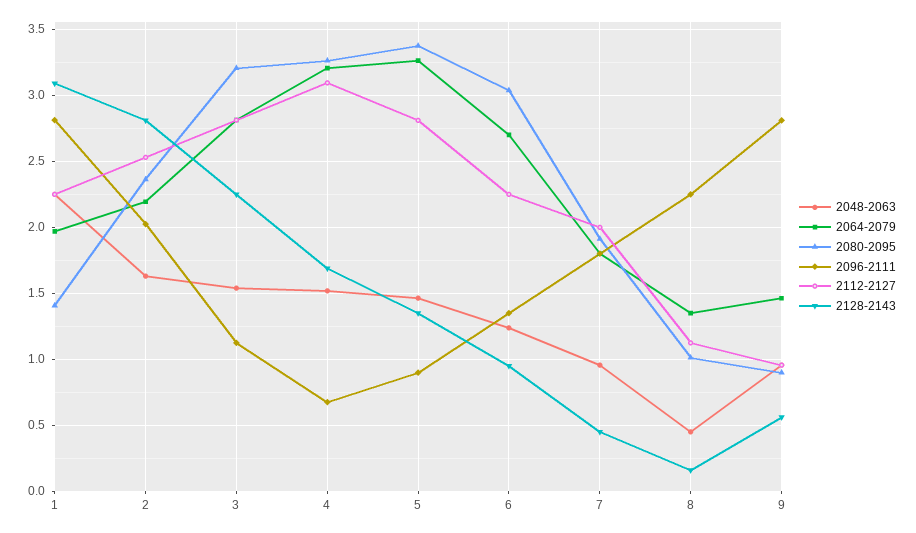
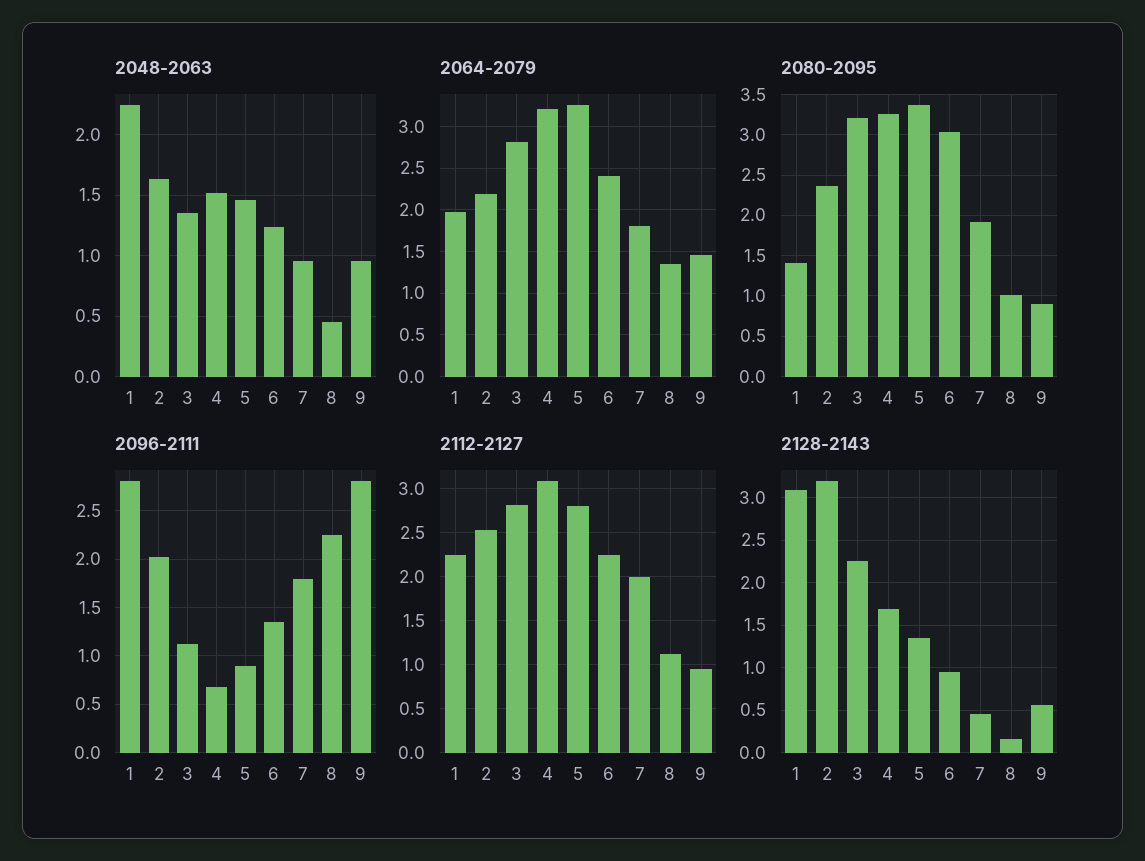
  {
    "2048-2063": {
      "1": 2.25,
      "2": 1.65,
-     "3": 1.55,
+     "3": 1.35,
      "4": 1.5,
      "5": 1.45,
      "6": 1.25,
      "7": 0.95,
      "8": 0.45,
      "9": 0.95
    },
    "2064-2079": {
      "1": 1.95,
      "2": 2.2,
      "3": 2.8,
      "4": 3.2,
      "5": 3.25,
-     "6": 2.7,
+     "6": 2.4,
      "7": 1.8,
      "8": 1.35,
      "9": 1.45
    },
    "2080-2095": {
      "1": 1.4,
      "2": 2.35,
      "3": 3.2,
      "4": 3.25,
      "5": 3.4,
      "6": 3.05,
      "7": 1.9,
      "8": 1,
      "9": 0.9
    },
    "2096-2111": {
      "1": 2.8,
      "2": 2.05,
      "3": 1.15,
      "4": 0.7,
      "5": 0.9,
      "6": 1.35,
      "7": 1.8,
      "8": 2.25,
      "9": 2.8
    },
    "2112-2127": {
      "1": 2.25,
      "2": 2.55,
      "3": 2.8,
      "4": 3.1,
      "5": 2.8,
      "6": 2.25,
      "7": 2,
      "8": 1.15,
      "9": 0.95
    },
    "2128-2143": {
      "1": 3.1,
-     "2": 2.8,
+     "2": 3.2,
      "3": 2.25,
      "4": 1.7,
      "5": 1.35,
      "6": 0.95,
      "7": 0.45,
      "8": 0.15,
      "9": 0.55
    }
  }

